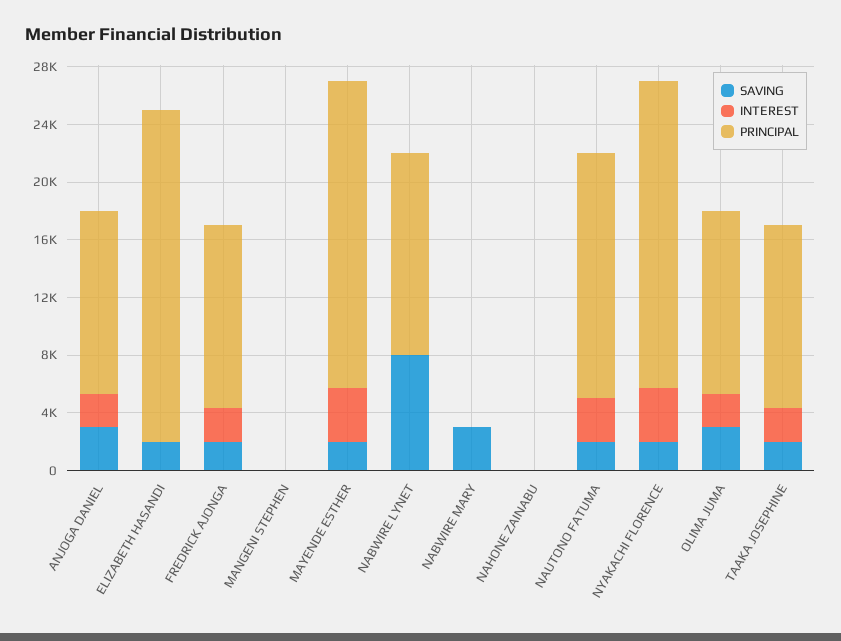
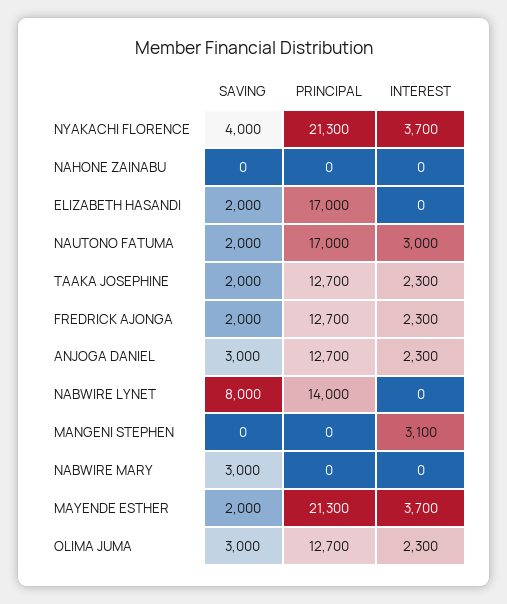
  {
    "SAVING": {
      "ANJOGA DANIEL": 3000,
      "ELIZABETH HASANDI": 2000,
      "FREDRICK AJONGA": 2000,
      "MANGENI STEPHEN": 0,
      "MAYENDE ESTHER": 2000,
      "NABWIRE LYNET": 8000,
      "NABWIRE MARY": 3000,
      "NAHONE ZAINABU": 0,
      "NAUTONO FATUMA": 2000,
-     "NYAKACHI FLORENCE": 2000,
+     "NYAKACHI FLORENCE": 4000,
      "OLIMA JUMA": 3000,
      "TAAKA JOSEPHINE": 2000
    },
    "INTEREST": {
      "ANJOGA DANIEL": 2300,
      "ELIZABETH HASANDI": 0,
      "FREDRICK AJONGA": 2300,
-     "MANGENI STEPHEN": 0,
+     "MANGENI STEPHEN": 3100,
      "MAYENDE ESTHER": 3700,
      "NABWIRE LYNET": 0,
      "NABWIRE MARY": 0,
      "NAHONE ZAINABU": 0,
      "NAUTONO FATUMA": 3000,
      "NYAKACHI FLORENCE": 3700,
      "OLIMA JUMA": 2300,
      "TAAKA JOSEPHINE": 2300
    },
    "PRINCIPAL": {
      "ANJOGA DANIEL": 12700,
-     "ELIZABETH HASANDI": 23000,
+     "ELIZABETH HASANDI": 17000,
      "FREDRICK AJONGA": 12700,
      "MANGENI STEPHEN": 0,
      "MAYENDE ESTHER": 21300,
      "NABWIRE LYNET": 14000,
      "NABWIRE MARY": 0,
      "NAHONE ZAINABU": 0,
      "NAUTONO FATUMA": 17000,
      "NYAKACHI FLORENCE": 21300,
      "OLIMA JUMA": 12700,
      "TAAKA JOSEPHINE": 12700
    }
  }

